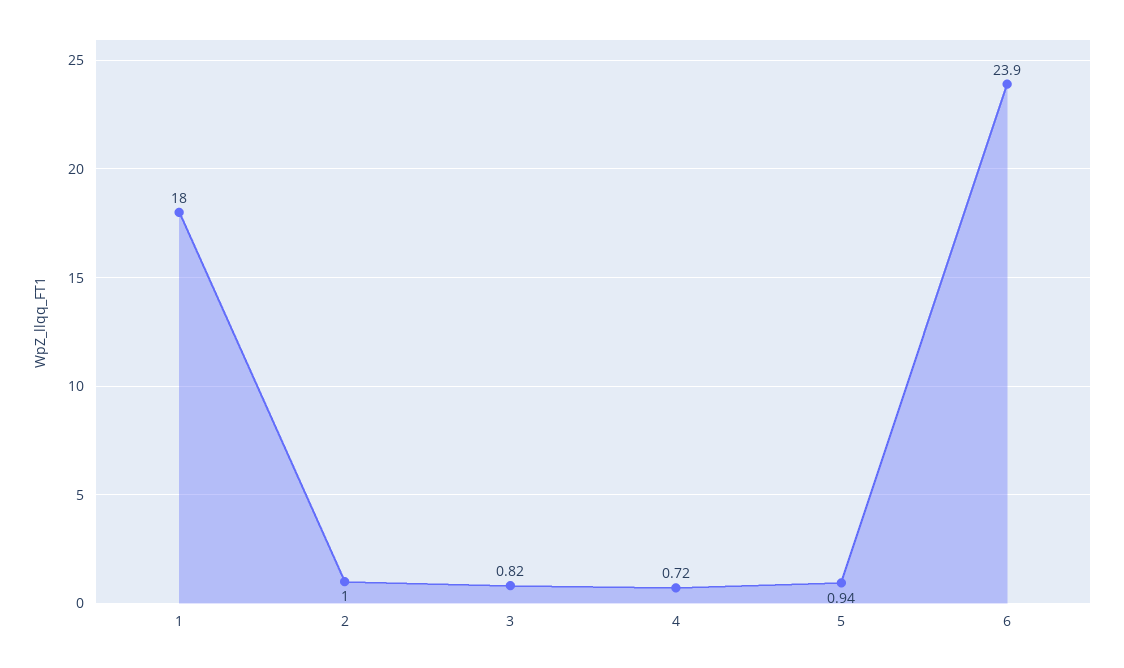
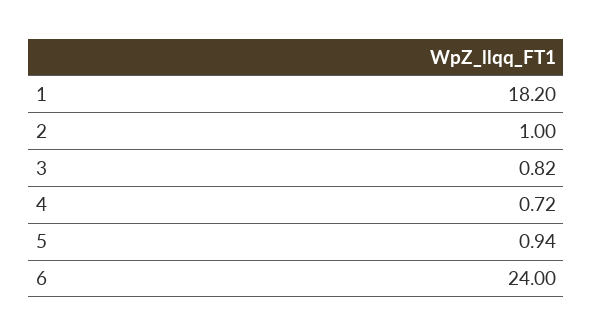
  {
-   "1": 18,
+   "1": 18.2,
    "2": 1,
    "3": 0.82,
    "4": 0.72,
    "5": 0.94,
-   "6": 23.9
+   "6": 24
  }

